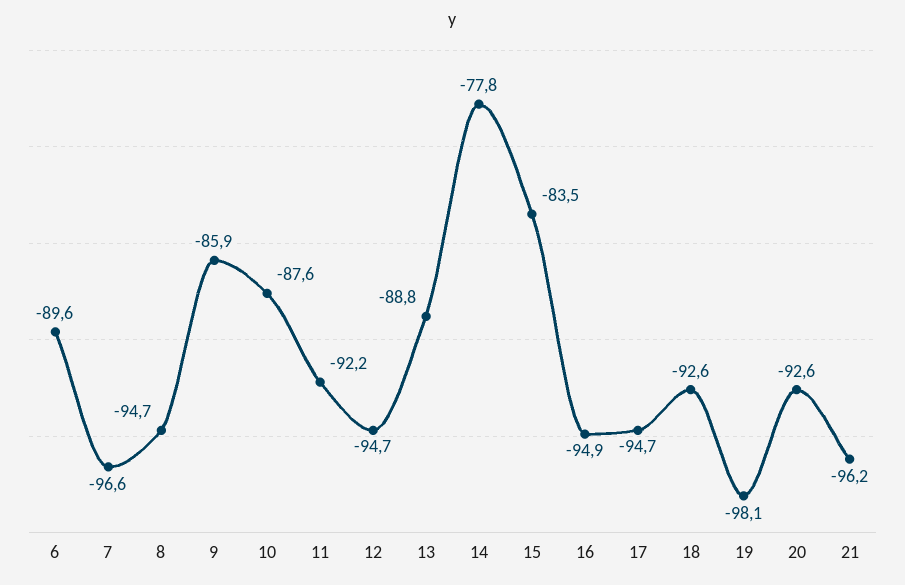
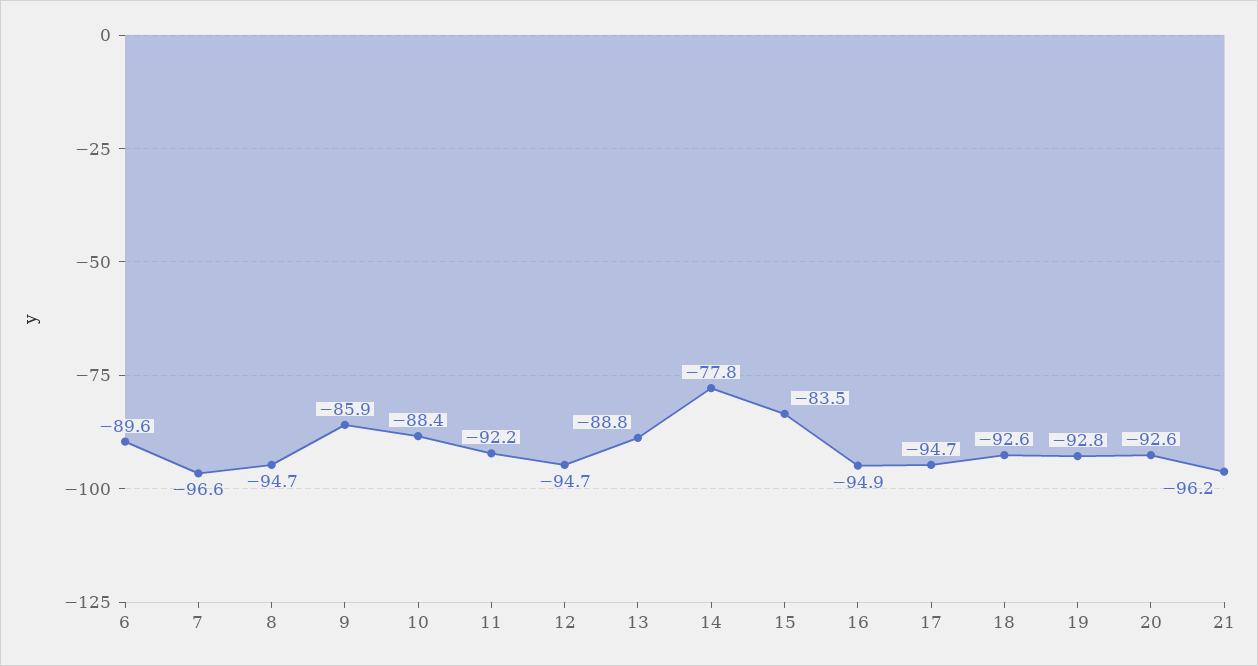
  {
    "6": -89.6,
    "7": -96.6,
    "8": -94.7,
    "9": -85.9,
-   "10": -87.6,
+   "10": -88.4,
    "11": -92.2,
    "12": -94.7,
    "13": -88.8,
    "14": -77.8,
    "15": -83.5,
    "16": -94.9,
    "17": -94.7,
    "18": -92.6,
-   "19": -98.1,
+   "19": -92.8,
    "20": -92.6,
    "21": -96.2
  }

